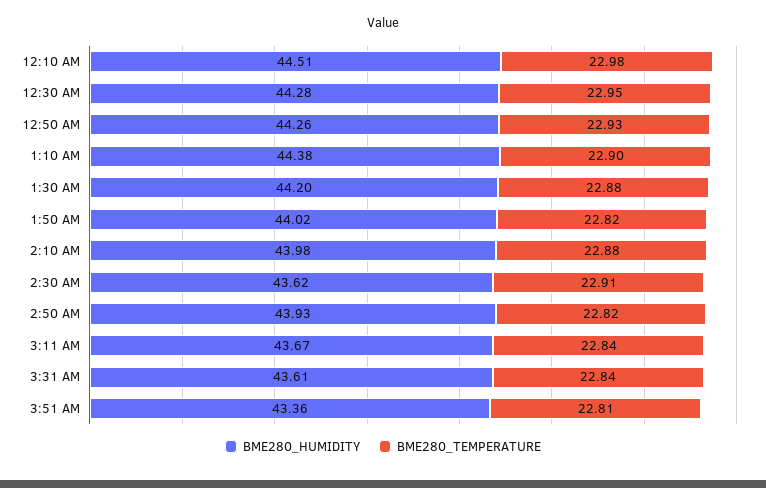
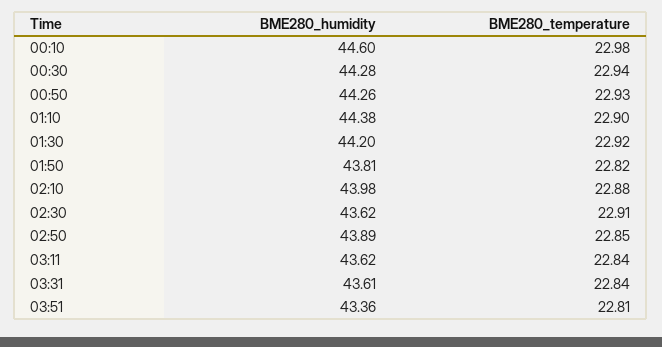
  {
    "BME280_HUMIDITY": {
-     "12:10 AM": 44.51,
+     "12:10 AM": 44.6,
      "12:30 AM": 44.28,
      "12:50 AM": 44.26,
      "1:10 AM": 44.38,
      "1:30 AM": 44.2,
-     "1:50 AM": 44.02,
+     "1:50 AM": 43.81,
      "2:10 AM": 43.98,
      "2:30 AM": 43.62,
-     "2:50 AM": 43.93,
+     "2:50 AM": 43.89,
-     "3:11 AM": 43.67,
+     "3:11 AM": 43.62,
      "3:31 AM": 43.61,
      "3:51 AM": 43.36
    },
    "BME280_TEMPERATURE": {
      "12:10 AM": 22.98,
-     "12:30 AM": 22.95,
+     "12:30 AM": 22.94,
      "12:50 AM": 22.93,
      "1:10 AM": 22.9,
-     "1:30 AM": 22.88,
+     "1:30 AM": 22.92,
      "1:50 AM": 22.82,
      "2:10 AM": 22.88,
      "2:30 AM": 22.91,
-     "2:50 AM": 22.82,
+     "2:50 AM": 22.85,
      "3:11 AM": 22.84,
      "3:31 AM": 22.84,
      "3:51 AM": 22.81
    }
  }

